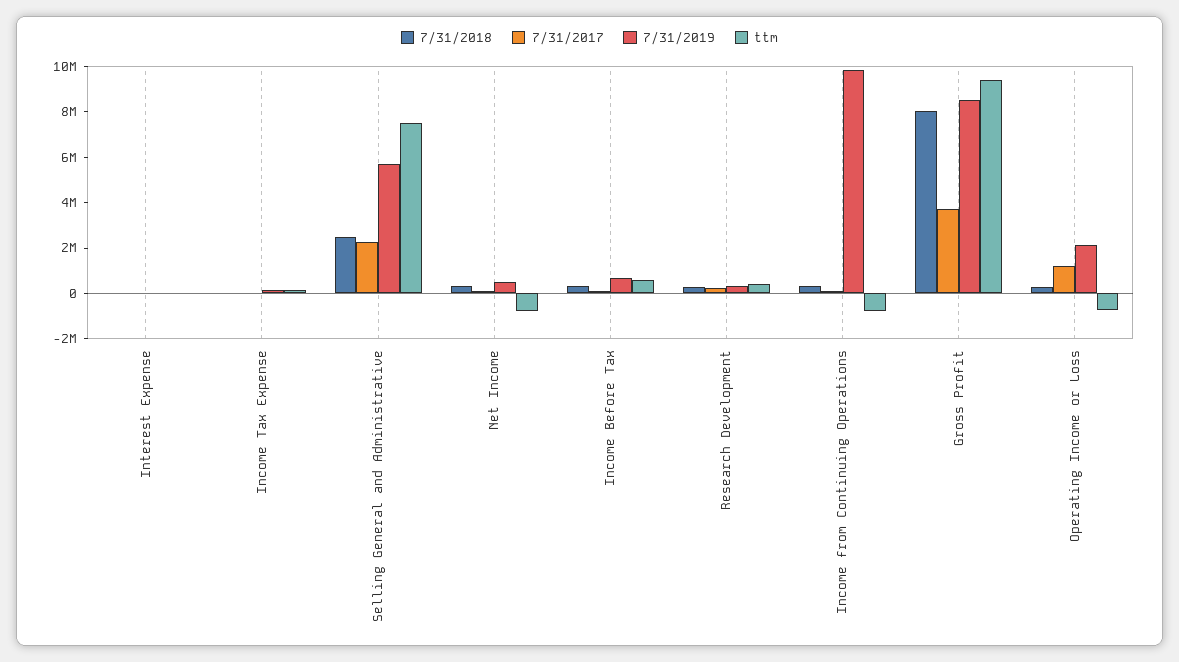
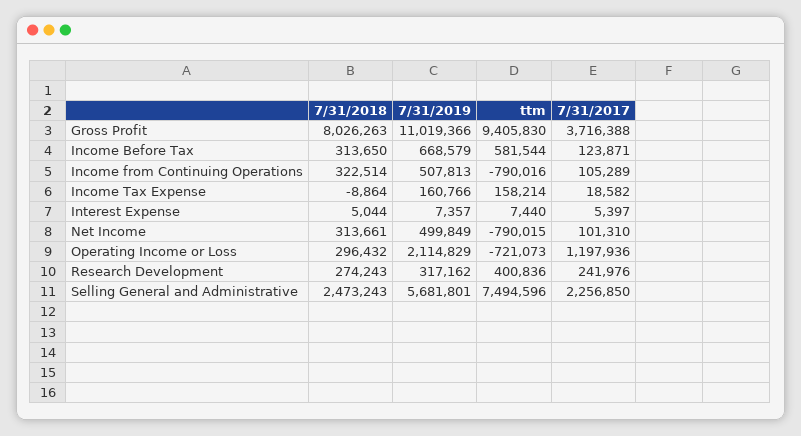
  {
    "7/31/2018": {
      "Interest Expense": 5044,
      "Income Tax Expense": -8864,
      "Selling General and Administrative": 2473243,
      "Net Income": 313661,
      "Income Before Tax": 313650,
      "Research Development": 274243,
      "Income from Continuing Operations": 322514,
      "Gross Profit": 8026263,
      "Operating Income or Loss": 296432
    },
    "7/31/2017": {
      "Interest Expense": 5397,
      "Income Tax Expense": 18582,
      "Selling General and Administrative": 2256850,
      "Net Income": 101310,
      "Income Before Tax": 123871,
      "Research Development": 241976,
      "Income from Continuing Operations": 105289,
      "Gross Profit": 3716388,
      "Operating Income or Loss": 1197936
    },
    "7/31/2019": {
      "Interest Expense": 7357,
      "Income Tax Expense": 160766,
      "Selling General and Administrative": 5681801,
      "Net Income": 499849,
      "Income Before Tax": 668579,
      "Research Development": 317162,
-     "Income from Continuing Operations": 10000000,
+     "Income from Continuing Operations": 507813,
-     "Gross Profit": 8500000,
+     "Gross Profit": 11019366,
      "Operating Income or Loss": 2114829
    },
    "ttm": {
      "Interest Expense": 7440,
      "Income Tax Expense": 158214,
      "Selling General and Administrative": 7494596,
      "Net Income": -790015,
      "Income Before Tax": 581544,
      "Research Development": 400836,
      "Income from Continuing Operations": -790016,
      "Gross Profit": 9405830,
      "Operating Income or Loss": -721073
    }
  }

